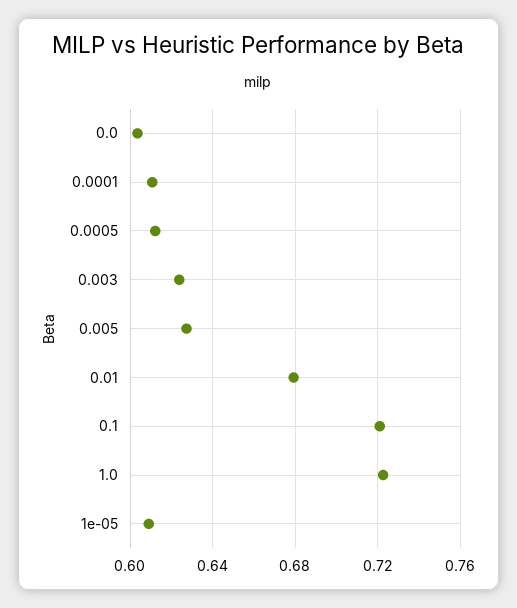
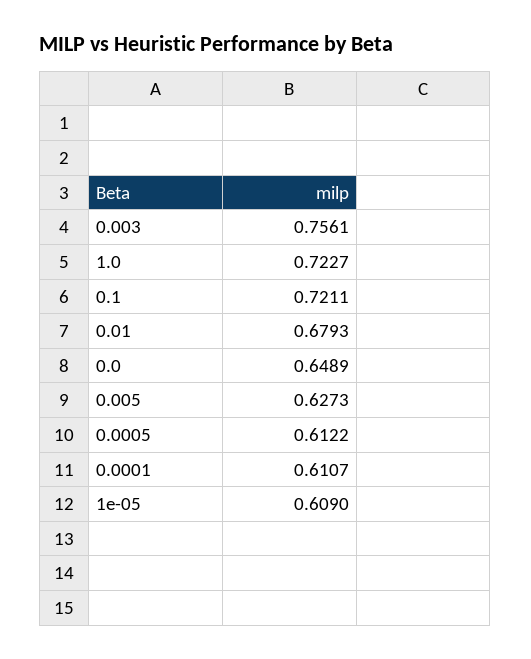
  {
-   "0.0": 0.605,
+   "0.0": 0.6489,
    "0.0001": 0.6107,
    "0.0005": 0.6122,
-   "0.003": 0.625,
+   "0.003": 0.7561,
    "0.005": 0.6273,
    "0.01": 0.6793,
    "0.1": 0.7211,
    "1.0": 0.7227,
    "1e-05": 0.609
  }

